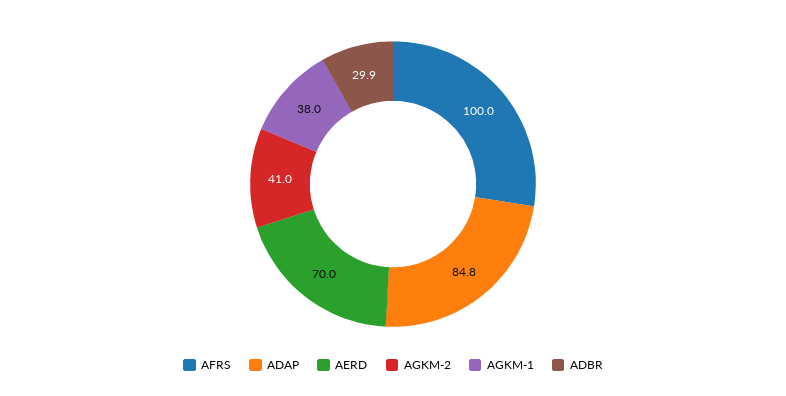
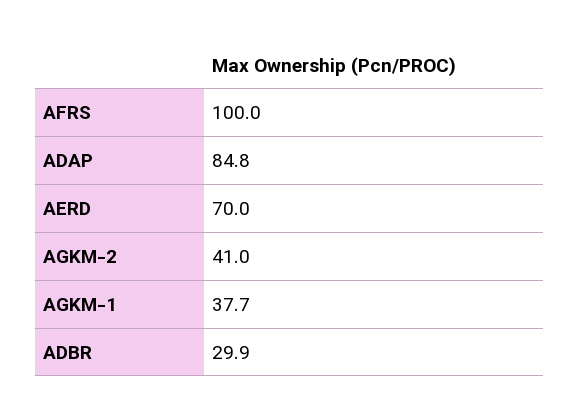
  {
    "AFRS": 100,
    "ADAP": 84.8,
    "AERD": 70,
    "AGKM-2": 41,
-   "AGKM-1": 38,
+   "AGKM-1": 37.7,
    "ADBR": 29.9
  }

